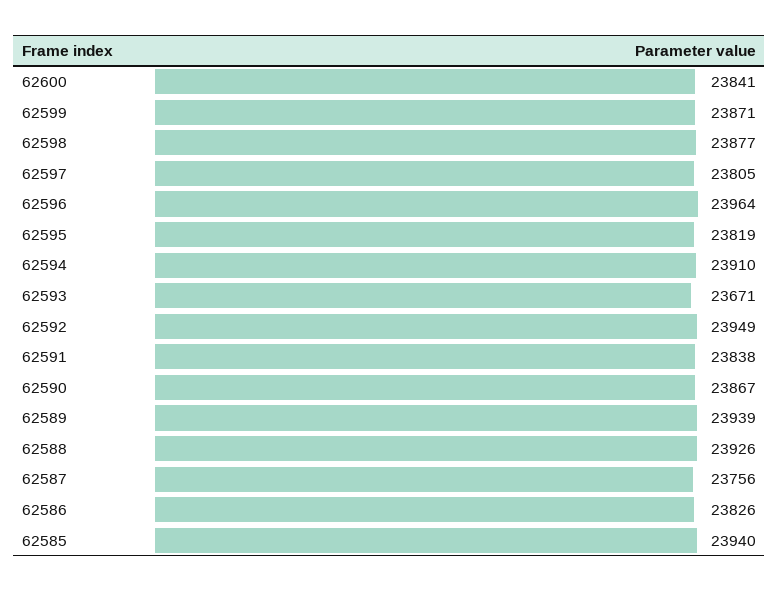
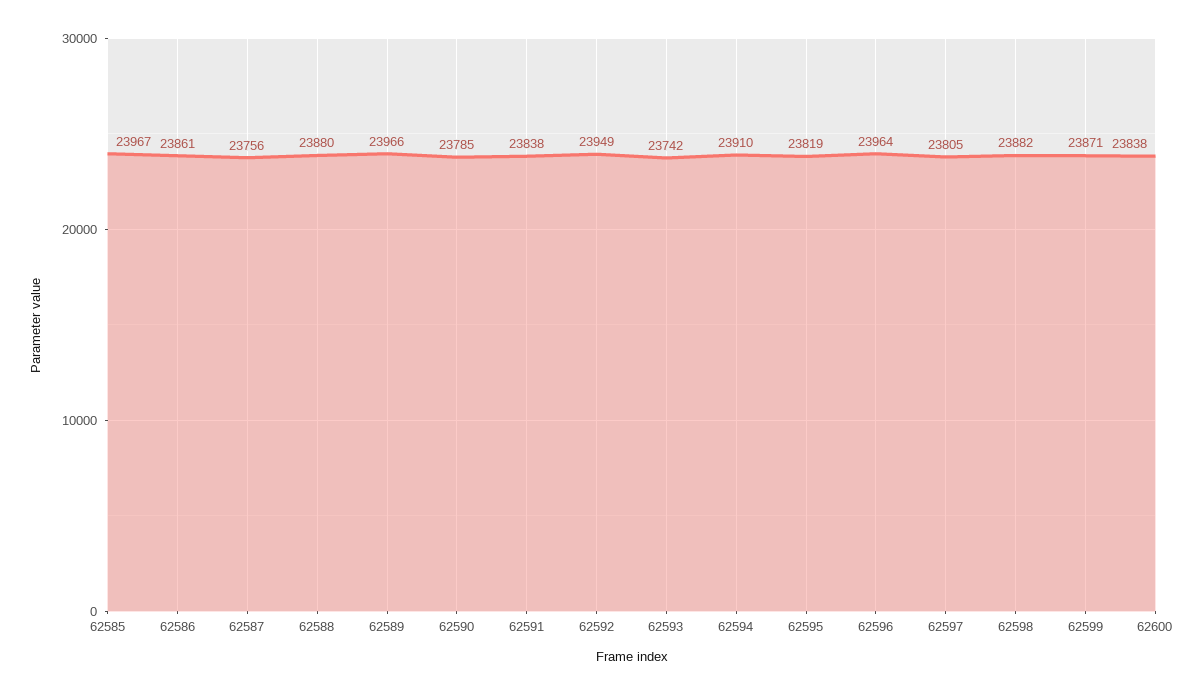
  {
-   "62600": 23841,
+   "62600": 23838,
    "62599": 23871,
-   "62598": 23877,
+   "62598": 23882,
    "62597": 23805,
    "62596": 23964,
    "62595": 23819,
    "62594": 23910,
-   "62593": 23671,
+   "62593": 23742,
    "62592": 23949,
    "62591": 23838,
-   "62590": 23867,
+   "62590": 23785,
-   "62589": 23939,
+   "62589": 23966,
-   "62588": 23926,
+   "62588": 23880,
    "62587": 23756,
-   "62586": 23826,
+   "62586": 23861,
-   "62585": 23940
+   "62585": 23967
  }

